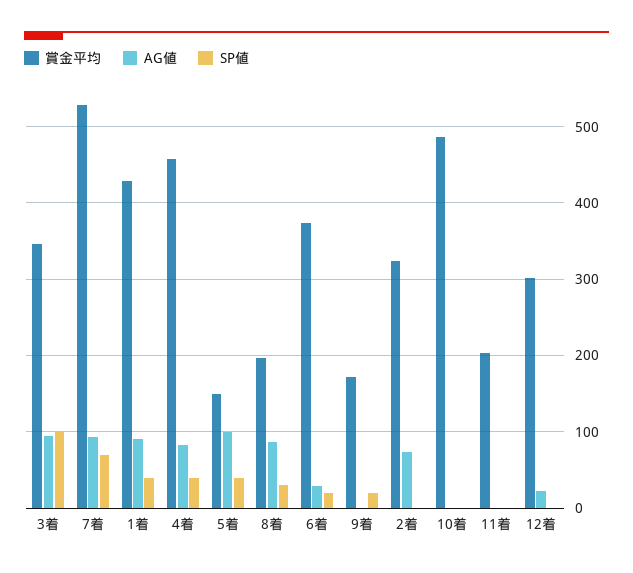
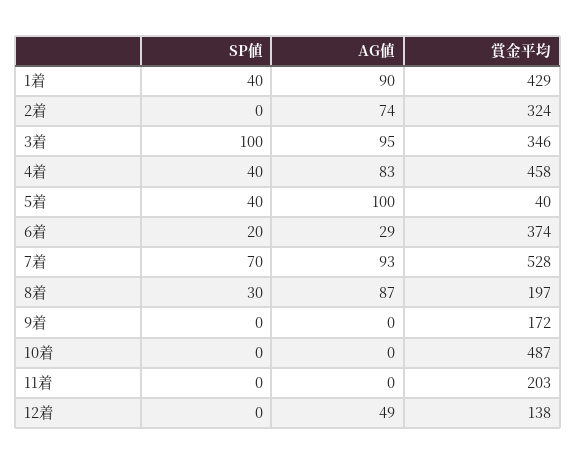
  {
    "賞金平均": {
      "3着": 346,
      "7着": 528,
      "1着": 429,
      "4着": 458,
-     "5着": 150,
+     "5着": 40,
      "8着": 197,
      "6着": 374,
      "9着": 172,
      "2着": 324,
      "10着": 487,
      "11着": 203,
-     "12着": 300
+     "12着": 138
    },
    "AG値": {
      "3着": 95,
      "7着": 93,
      "1着": 90,
      "4着": 83,
      "5着": 100,
      "8着": 87,
      "6着": 29,
      "9着": 0,
      "2着": 74,
      "10着": 0,
      "11着": 0,
-     "12着": 20
+     "12着": 49
    },
    "SP値": {
      "3着": 100,
      "7着": 70,
      "1着": 40,
      "4着": 40,
      "5着": 40,
      "8着": 30,
      "6着": 20,
-     "9着": 20,
+     "9着": 0,
      "2着": 0,
      "10着": 0,
      "11着": 0,
      "12着": 0
    }
  }

